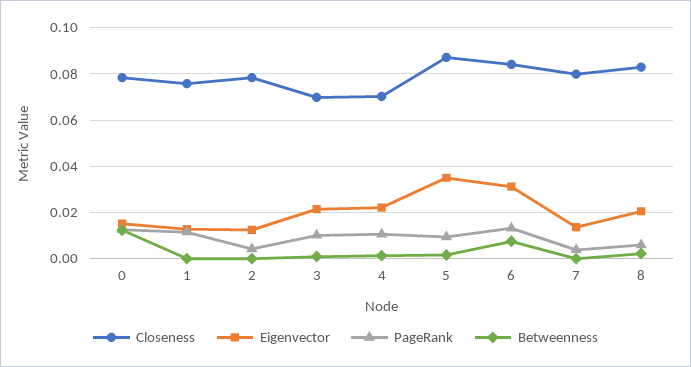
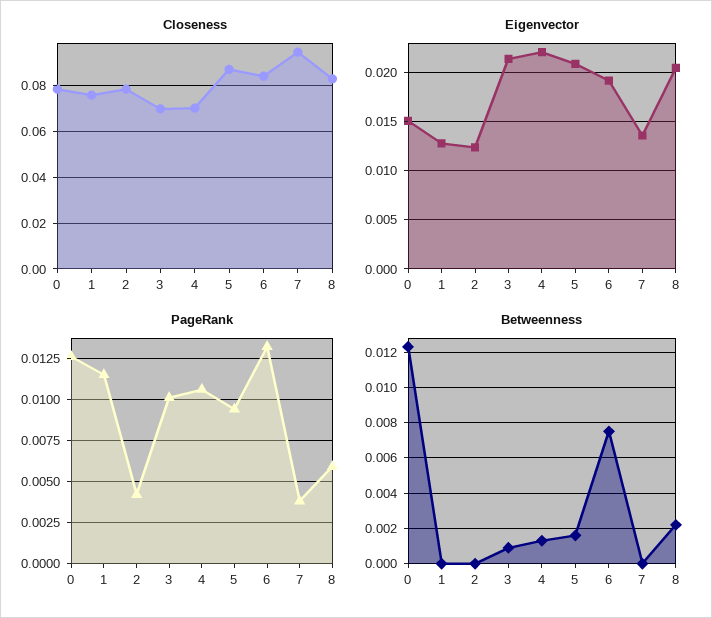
  {
    "Closeness": {
      "0": 0.08,
      "1": 0.075,
      "2": 0.08,
      "3": 0.07,
      "4": 0.07,
      "5": 0.085,
      "6": 0.085,
-     "7": 0.08,
+     "7": 0.095,
      "8": 0.085
    },
    "Eigenvector": {
      "0": 0.015,
      "1": 0.013,
      "2": 0.012,
      "3": 0.021,
      "4": 0.022,
-     "5": 0.035,
+     "5": 0.021,
-     "6": 0.03,
+     "6": 0.019,
      "7": 0.014,
      "8": 0.021
    },
    "PageRank": {
      "0": 0.0125,
      "1": 0.0115,
      "2": 0.004,
      "3": 0.01,
      "4": 0.0105,
      "5": 0.0095,
      "6": 0.013,
      "7": 0.004,
      "8": 0.006
    },
    "Betweenness": {
      "0": 0.0125,
      "1": 0,
      "2": 0,
      "3": 0.001,
      "4": 0.0015,
      "5": 0.0015,
      "6": 0.0075,
      "7": 0,
      "8": 0.002
    }
  }

